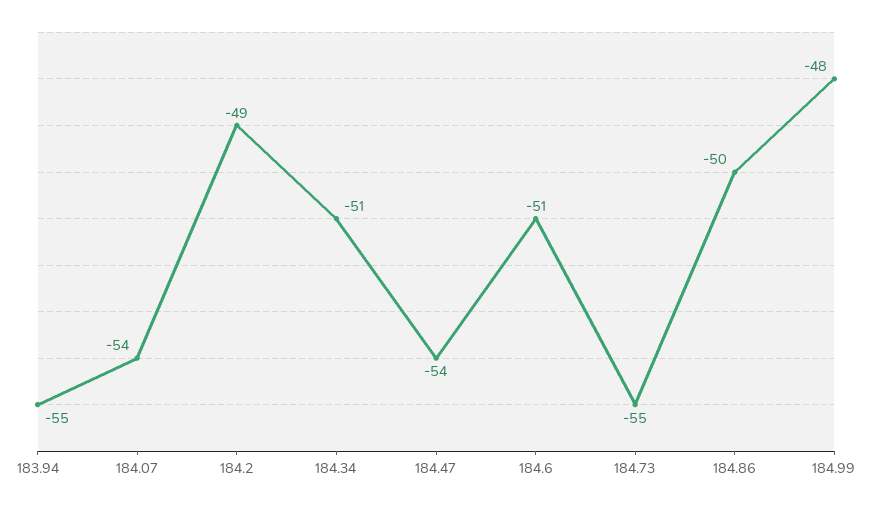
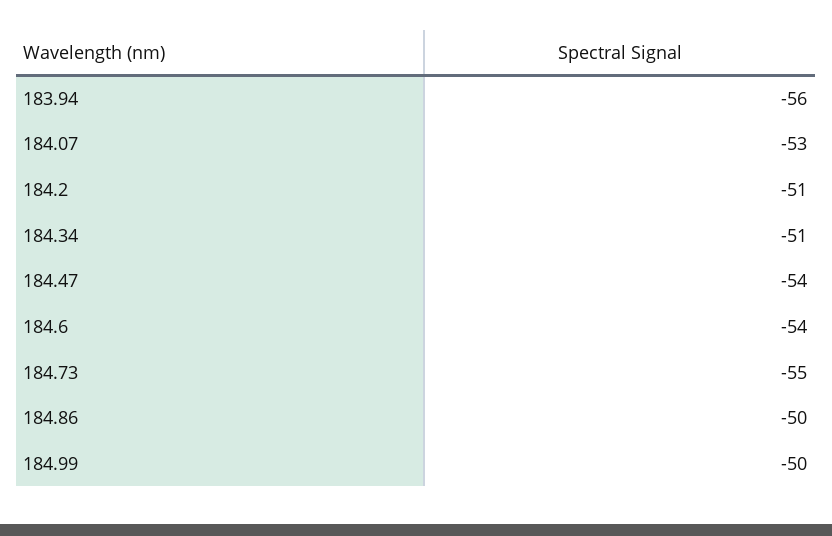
  {
-   "183.94": -55,
+   "183.94": -56,
-   "184.07": -54,
+   "184.07": -53,
-   "184.2": -49,
+   "184.2": -51,
    "184.34": -51,
    "184.47": -54,
-   "184.6": -51,
+   "184.6": -54,
    "184.73": -55,
    "184.86": -50,
-   "184.99": -48
+   "184.99": -50
  }

